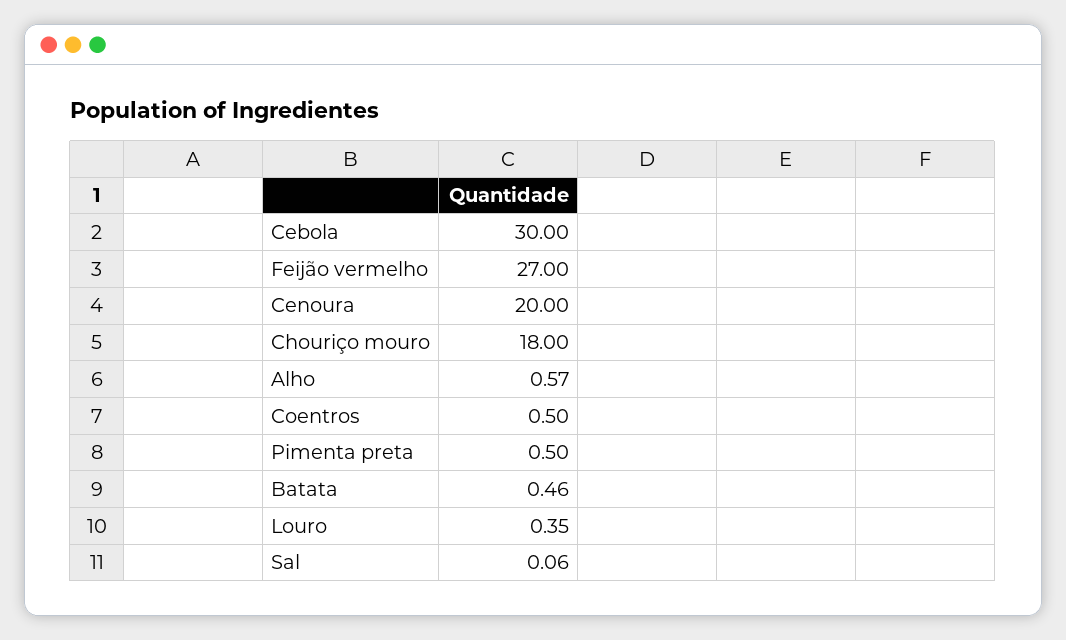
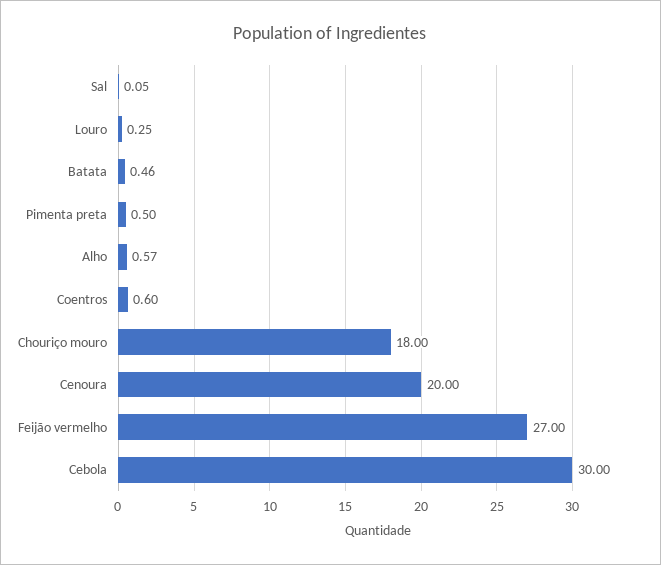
  {
    "Cebola": 30,
    "Feijão vermelho": 27,
    "Cenoura": 20,
    "Chouriço mouro": 18,
    "Alho": 0.57,
-   "Coentros": 0.5,
+   "Coentros": 0.6,
    "Pimenta preta": 0.5,
    "Batata": 0.46,
-   "Louro": 0.35,
+   "Louro": 0.25,
-   "Sal": 0.06
+   "Sal": 0.05
  }

